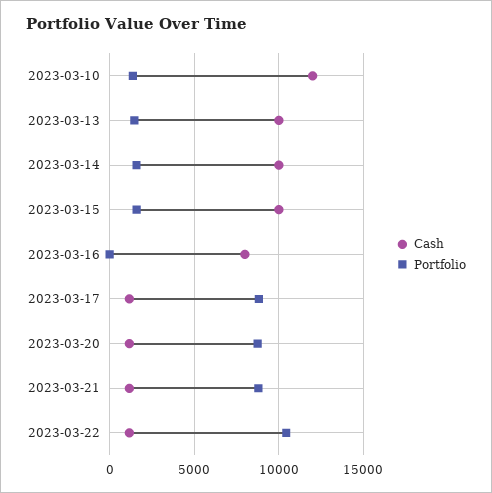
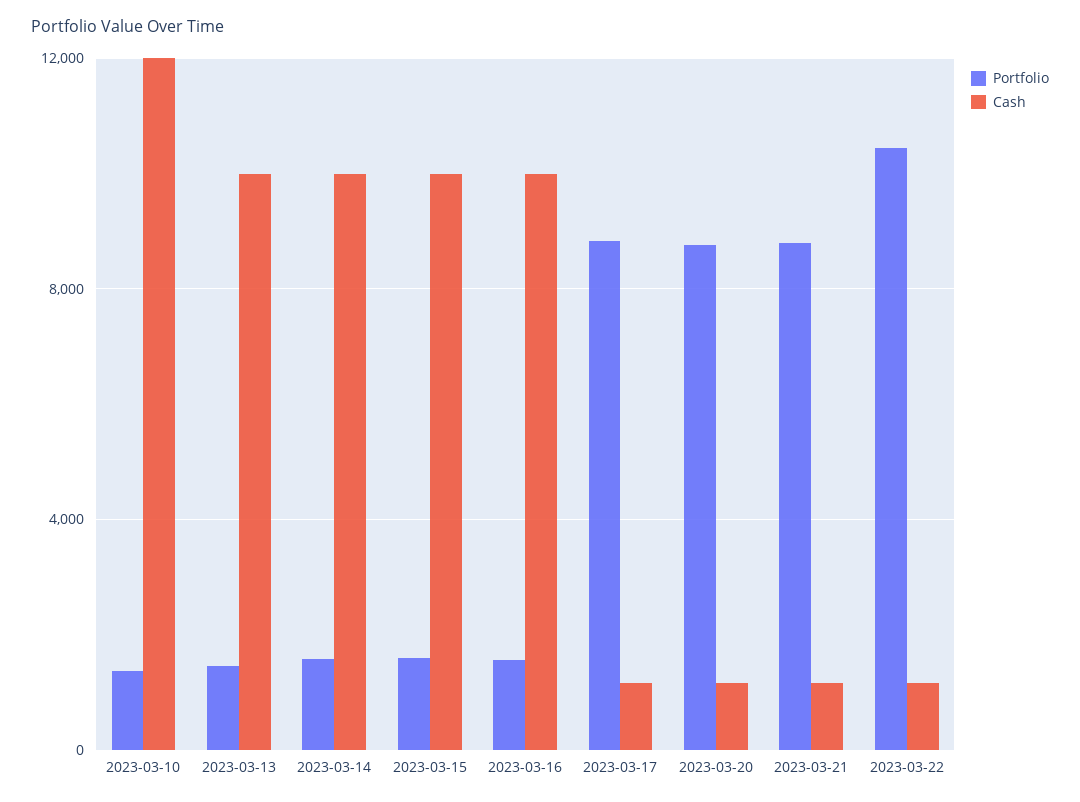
  {
    "Cash": {
      "2023-03-10": 12000,
      "2023-03-13": 10000,
      "2023-03-14": 10000,
      "2023-03-15": 10000,
-     "2023-03-16": 8000,
+     "2023-03-16": 10000,
      "2023-03-17": 1000,
      "2023-03-20": 1000,
      "2023-03-21": 1000,
      "2023-03-22": 1000
    },
    "Portfolio": {
      "2023-03-10": 1500,
      "2023-03-13": 1500,
      "2023-03-14": 1500,
      "2023-03-15": 1500,
-     "2023-03-16": 0,
+     "2023-03-16": 1500,
      "2023-03-17": 9000,
      "2023-03-20": 9000,
      "2023-03-21": 9000,
      "2023-03-22": 10500
    }
  }

